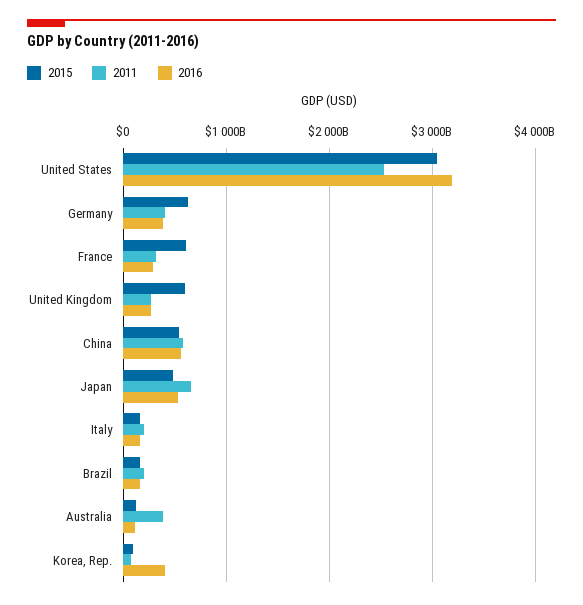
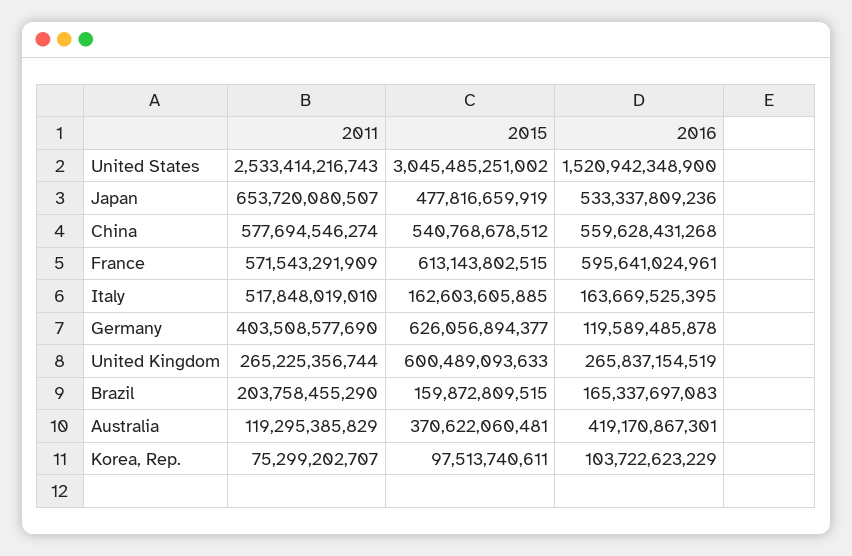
  {
    "2015": {
      "United States": 3045485251002,
      "Germany": 626056894377,
      "France": 613143802515,
      "United Kingdom": 600489093633,
      "China": 540768678512,
      "Japan": 477816659919,
      "Italy": 162603605885,
      "Brazil": 159872809515,
-     "Australia": 100000000000,
+     "Australia": 370622060481,
      "Korea, Rep.": 97513740611
    },
    "2011": {
      "United States": 2533414216743,
      "Germany": 403508577690,
-     "France": 300000000000,
+     "France": 571543291909,
      "United Kingdom": 265225356744,
      "China": 577694546274,
      "Japan": 653720080507,
-     "Italy": 200000000000,
+     "Italy": 517848019010,
      "Brazil": 203758455290,
-     "Australia": 400000000000,
+     "Australia": 119295385829,
      "Korea, Rep.": 75299202707
    },
    "2016": {
-     "United States": 3200000000000,
+     "United States": 1520942348900,
-     "Germany": 400000000000,
+     "Germany": 119589485878,
-     "France": 300000000000,
+     "France": 595641024961,
      "United Kingdom": 265837154519,
      "China": 559628431268,
      "Japan": 533337809236,
      "Italy": 163669525395,
      "Brazil": 165337697083,
-     "Australia": 100000000000,
+     "Australia": 419170867301,
-     "Korea, Rep.": 400000000000
+     "Korea, Rep.": 103722623229
    }
  }

